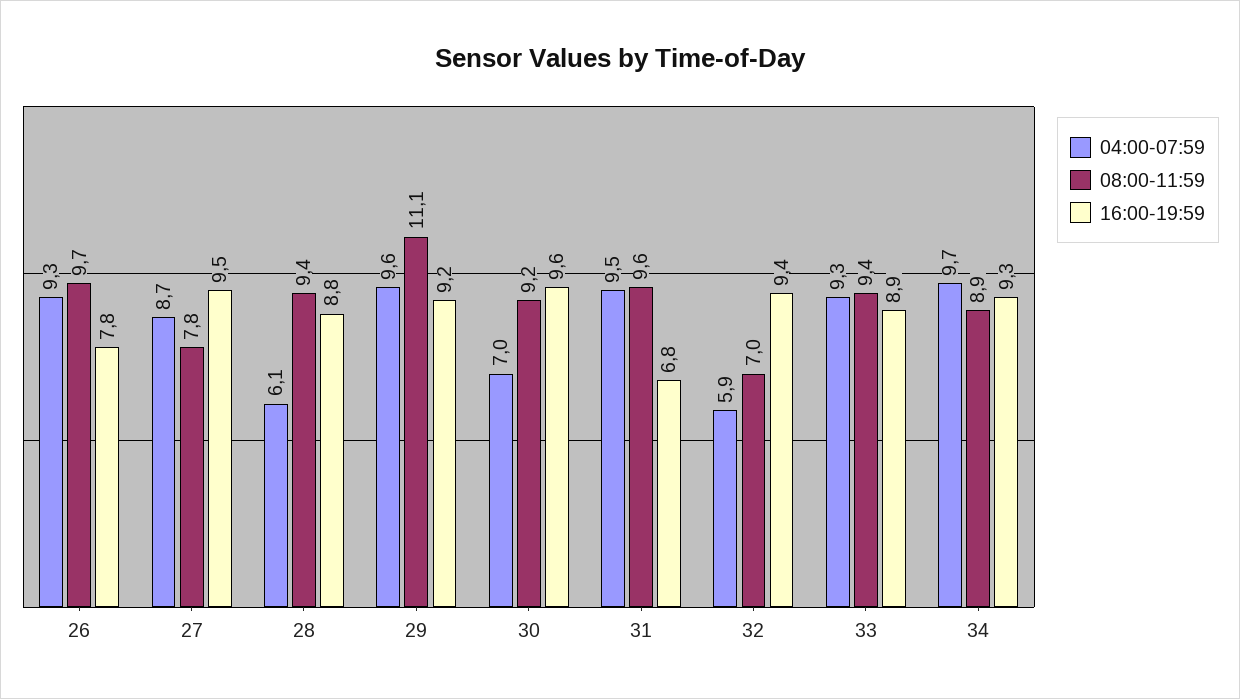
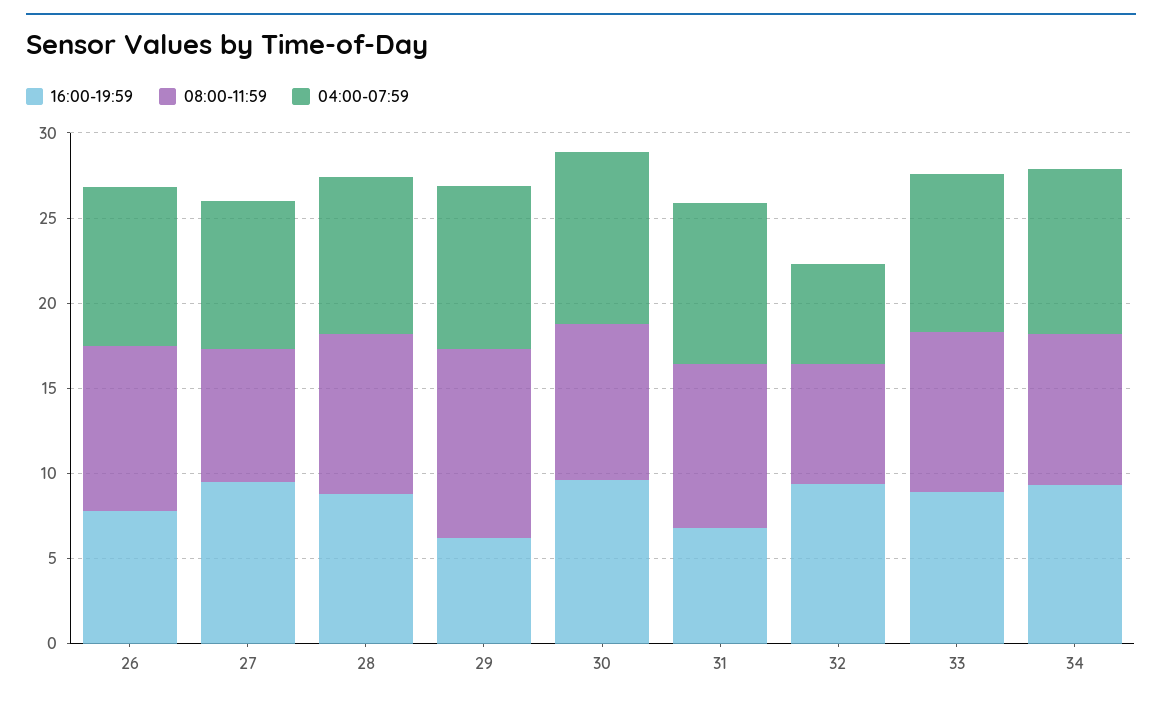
  {
    "04:00-07:59": {
      "26": 9.3,
      "27": 8.7,
-     "28": 6.1,
+     "28": 9,
      "29": 9.6,
-     "30": 7,
+     "30": 10,
      "31": 9.5,
      "32": 5.9,
      "33": 9.3,
      "34": 9.7
    },
    "08:00-11:59": {
      "26": 9.7,
      "27": 7.8,
      "28": 9.4,
      "29": 11.1,
      "30": 9.2,
      "31": 9.6,
      "32": 7,
      "33": 9.4,
      "34": 8.9
    },
    "16:00-19:59": {
      "26": 7.8,
      "27": 9.5,
      "28": 8.8,
-     "29": 9.2,
+     "29": 6,
      "30": 9.6,
      "31": 6.8,
      "32": 9.4,
      "33": 8.9,
      "34": 9.3
    }
  }

